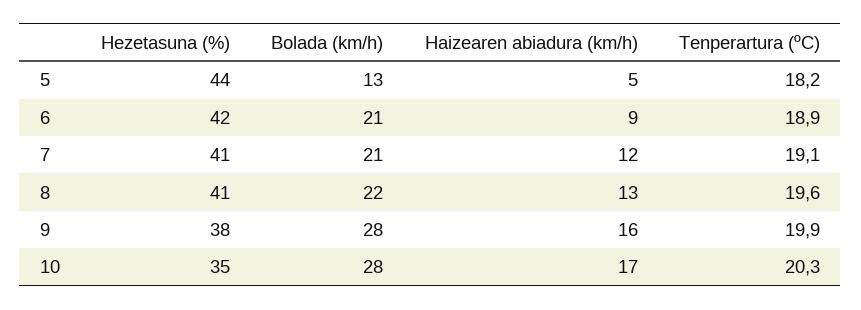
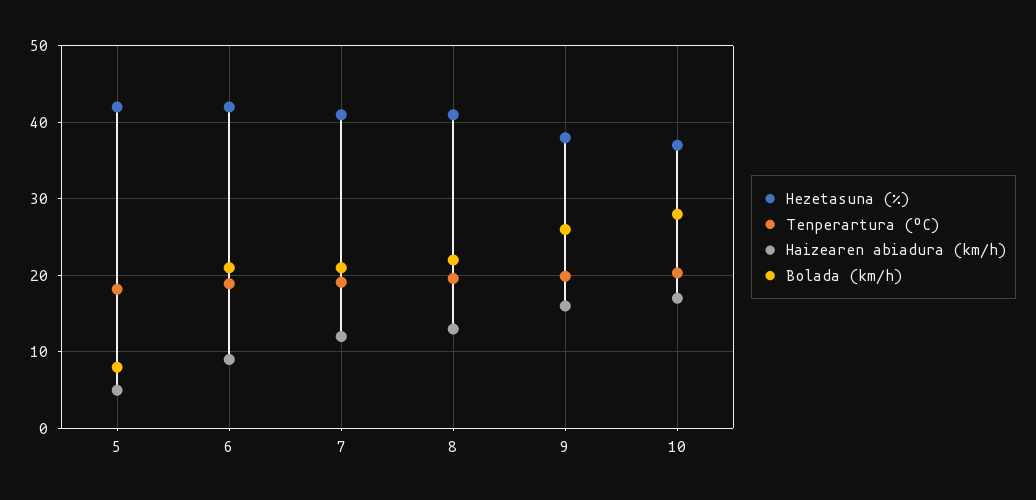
  {
    "Hezetasuna (%)": {
-     "5": 44,
+     "5": 42,
      "6": 42,
      "7": 41,
      "8": 41,
      "9": 38,
-     "10": 35
+     "10": 37
    },
    "Bolada (km/h)": {
-     "5": 13,
+     "5": 8,
      "6": 21,
      "7": 21,
      "8": 22,
-     "9": 28,
+     "9": 26,
      "10": 28
    },
    "Haizearen abiadura (km/h)": {
      "5": 5,
      "6": 9,
      "7": 12,
      "8": 13,
      "9": 16,
      "10": 17
    },
    "Tenperartura (ºC)": {
      "5": 18.2,
      "6": 18.9,
      "7": 19.1,
      "8": 19.6,
      "9": 19.9,
      "10": 20.3
    }
  }

